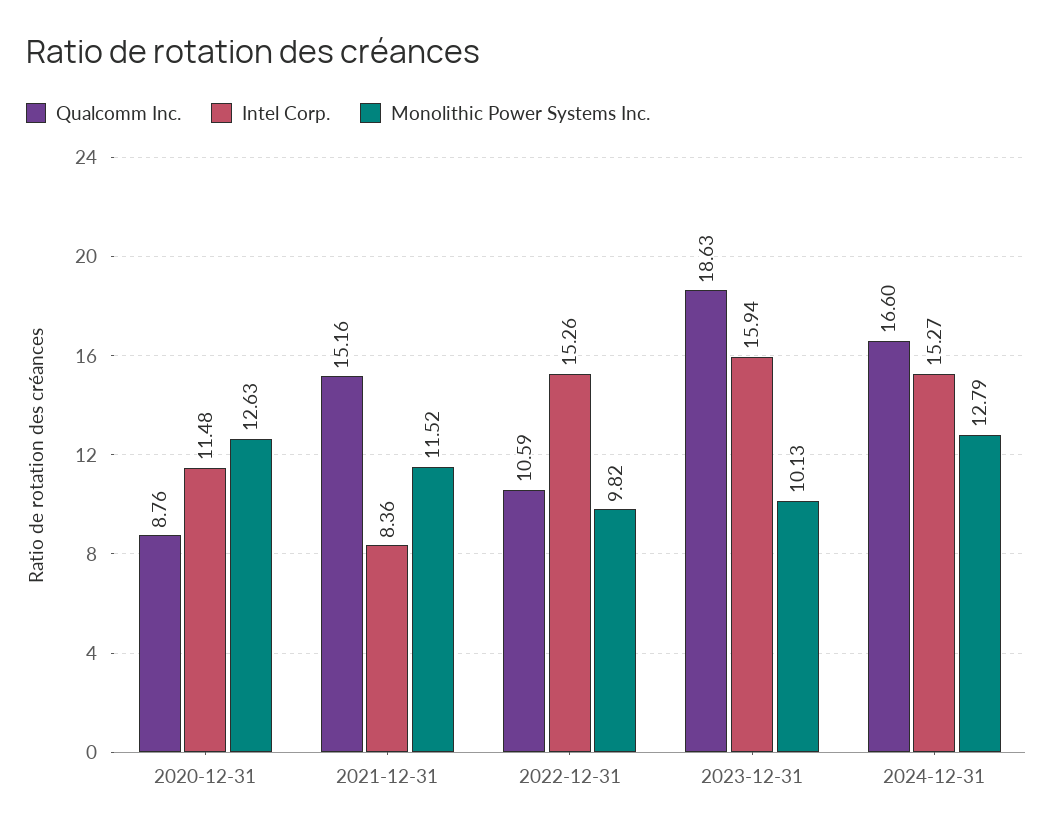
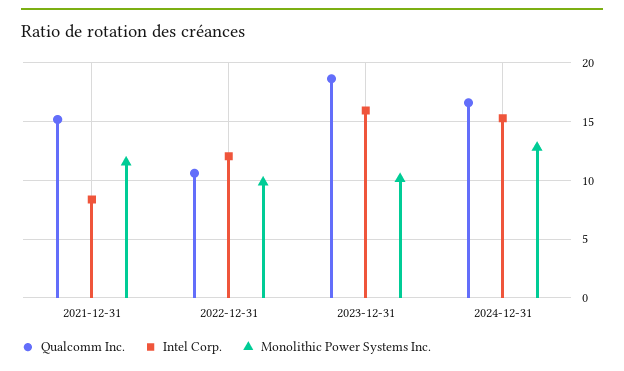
  {
    "Qualcomm Inc.": {
-     "2020-12-31": 8.76,
      "2021-12-31": 15.16,
      "2022-12-31": 10.59,
      "2023-12-31": 18.63,
      "2024-12-31": 16.6
    },
    "Intel Corp.": {
-     "2020-12-31": 11.48,
      "2021-12-31": 8.36,
-     "2022-12-31": 15.26,
+     "2022-12-31": 12,
      "2023-12-31": 15.94,
      "2024-12-31": 15.27
    },
    "Monolithic Power Systems Inc.": {
-     "2020-12-31": 12.63,
      "2021-12-31": 11.52,
      "2022-12-31": 9.82,
      "2023-12-31": 10.13,
      "2024-12-31": 12.79
    }
  }

